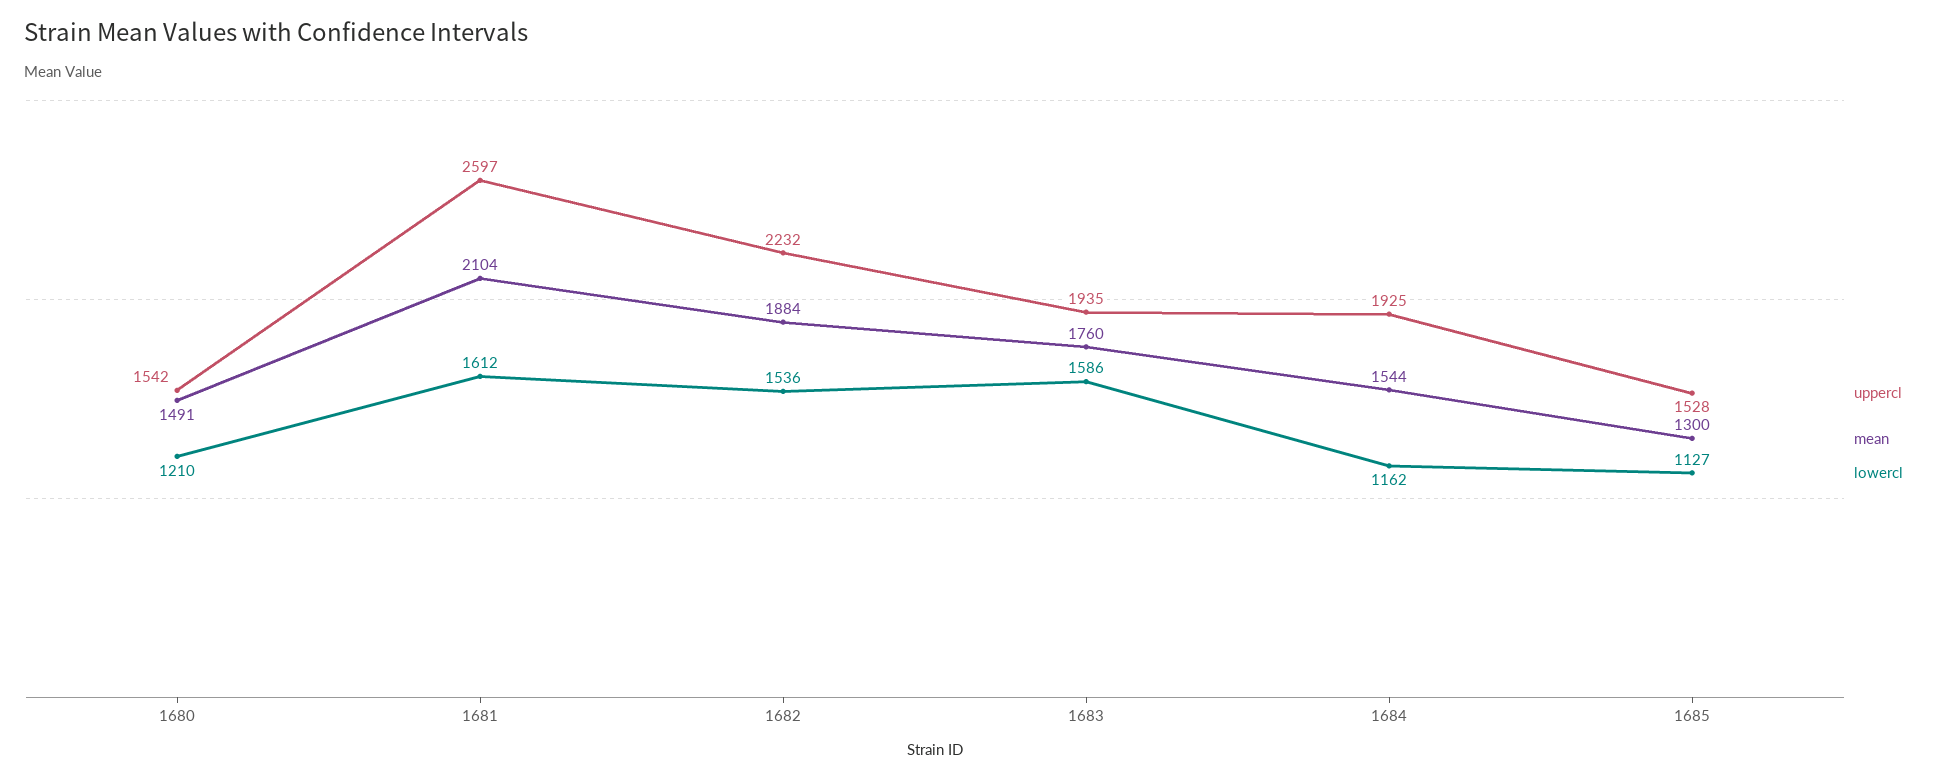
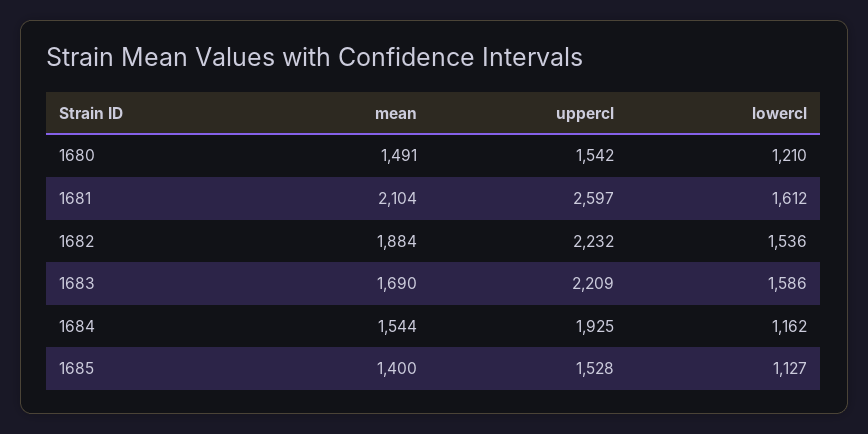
  {
    "uppercl": {
      "1680": 1542,
      "1681": 2597,
      "1682": 2232,
-     "1683": 1935,
+     "1683": 2209,
      "1684": 1925,
      "1685": 1528
    },
    "mean": {
      "1680": 1491,
      "1681": 2104,
      "1682": 1884,
-     "1683": 1760,
+     "1683": 1690,
      "1684": 1544,
-     "1685": 1300
+     "1685": 1400
    },
    "lowercl": {
      "1680": 1210,
      "1681": 1612,
      "1682": 1536,
      "1683": 1586,
      "1684": 1162,
      "1685": 1127
    }
  }

